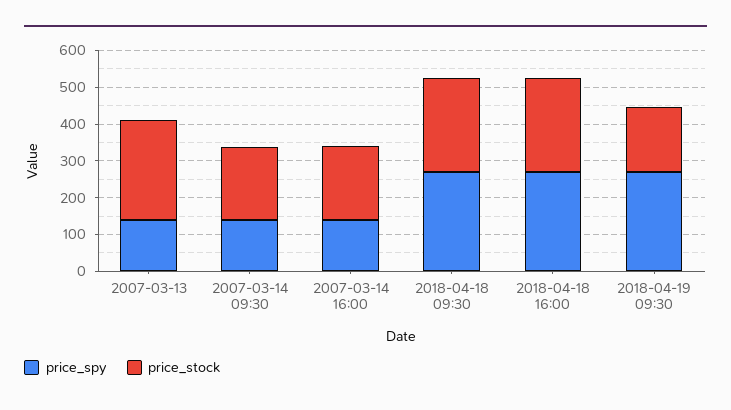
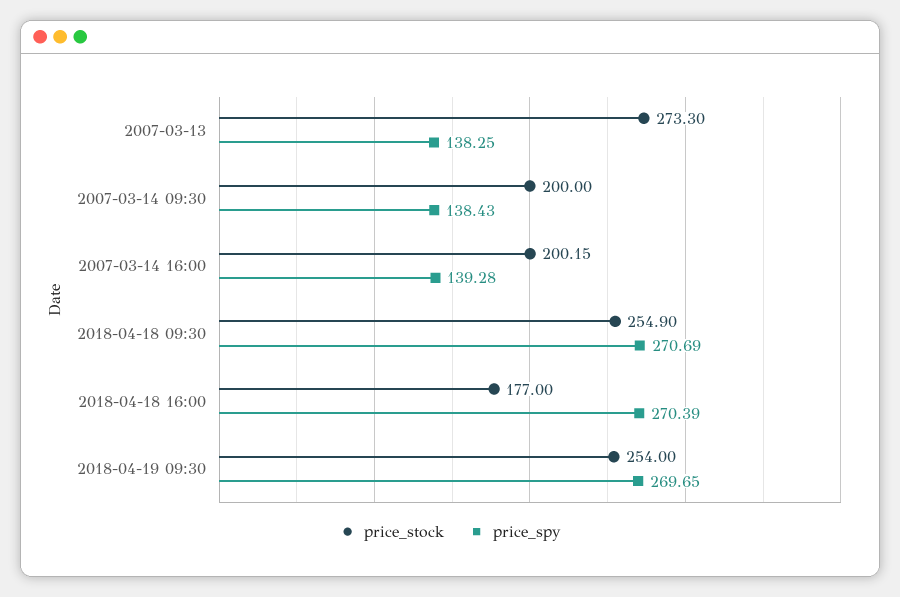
  {
    "price_spy": {
      "2007-03-13": 138.25,
      "2007-03-14 09:30": 138.43,
      "2007-03-14 16:00": 139.28,
      "2018-04-18 09:30": 270.69,
      "2018-04-18 16:00": 270.39,
      "2018-04-19 09:30": 269.65
    },
    "price_stock": {
      "2007-03-13": 273.3,
      "2007-03-14 09:30": 200,
      "2007-03-14 16:00": 200.15,
      "2018-04-18 09:30": 254.9,
-     "2018-04-18 16:00": 250,
+     "2018-04-18 16:00": 177,
-     "2018-04-19 09:30": 175
+     "2018-04-19 09:30": 254
    }
  }

